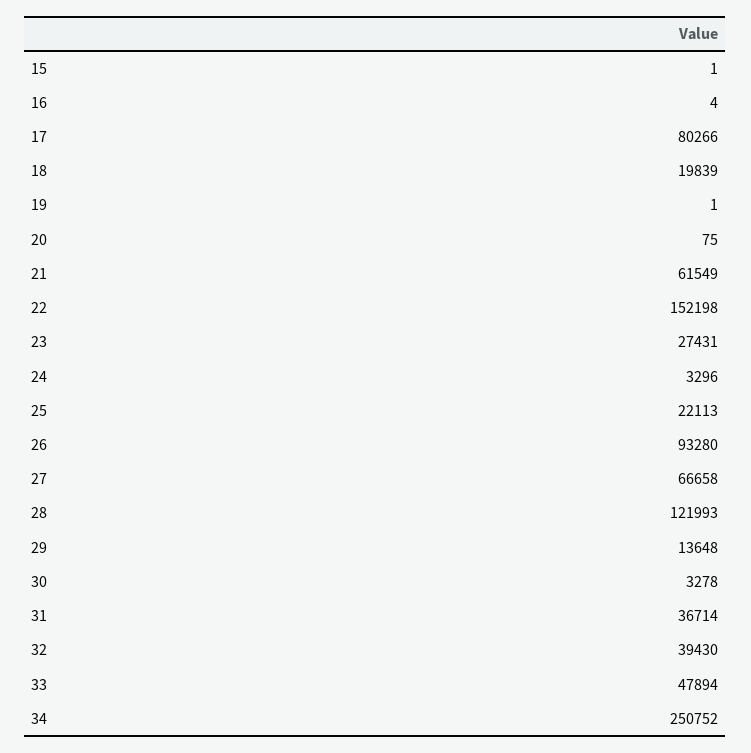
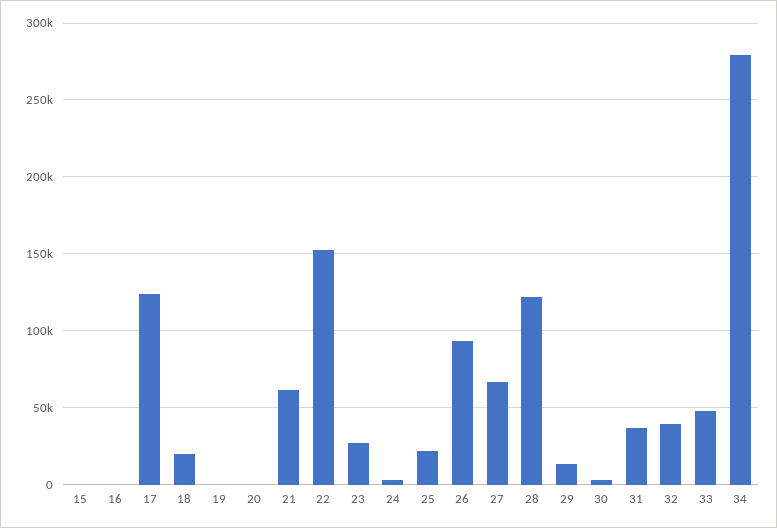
  {
    "15": 1,
    "16": 4,
-   "17": 80266,
+   "17": 125000,
    "18": 19839,
    "19": 1,
    "20": 75,
    "21": 61549,
    "22": 152198,
    "23": 27431,
    "24": 3296,
    "25": 22113,
    "26": 93280,
    "27": 66658,
    "28": 121993,
    "29": 13648,
    "30": 3278,
    "31": 36714,
    "32": 39430,
    "33": 47894,
-   "34": 250752
+   "34": 280000
  }

